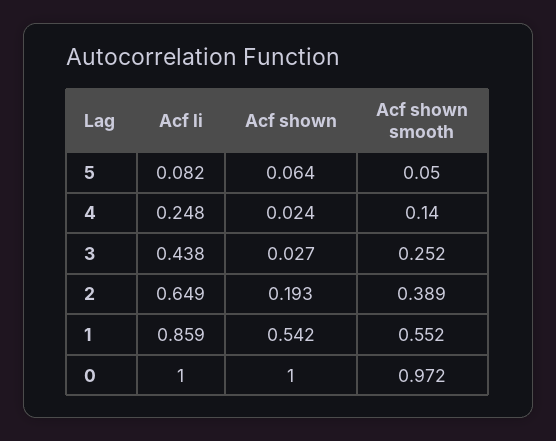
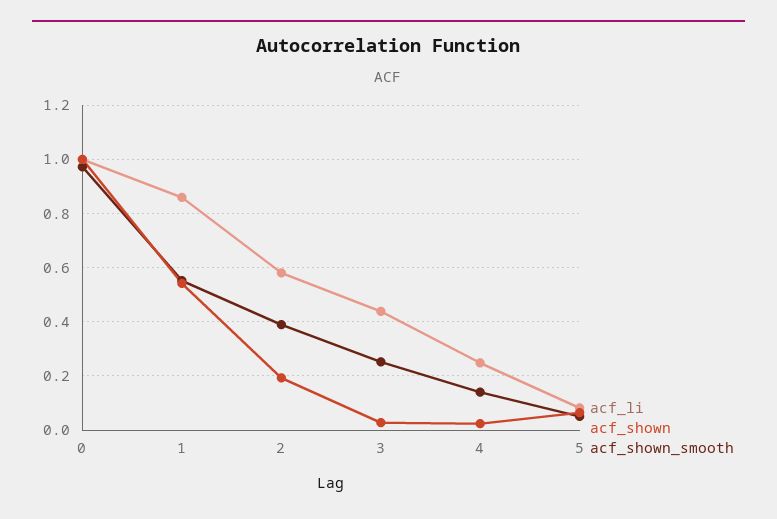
  {
    "Acf li": {
      "5": 0.082,
      "4": 0.248,
      "3": 0.438,
-     "2": 0.649,
+     "2": 0.575,
      "1": 0.859,
      "0": 1
    },
    "Acf shown": {
      "5": 0.064,
      "4": 0.024,
      "3": 0.027,
      "2": 0.193,
      "1": 0.542,
      "0": 1
    },
    "Acf shown smooth": {
      "5": 0.05,
      "4": 0.14,
      "3": 0.252,
      "2": 0.389,
      "1": 0.552,
      "0": 0.972
    }
  }

